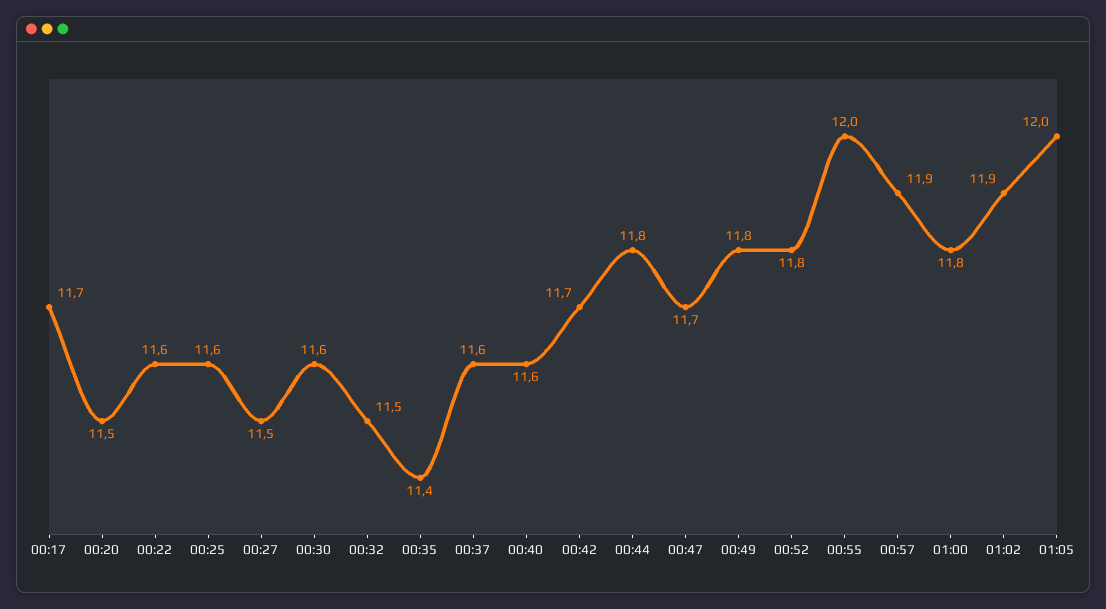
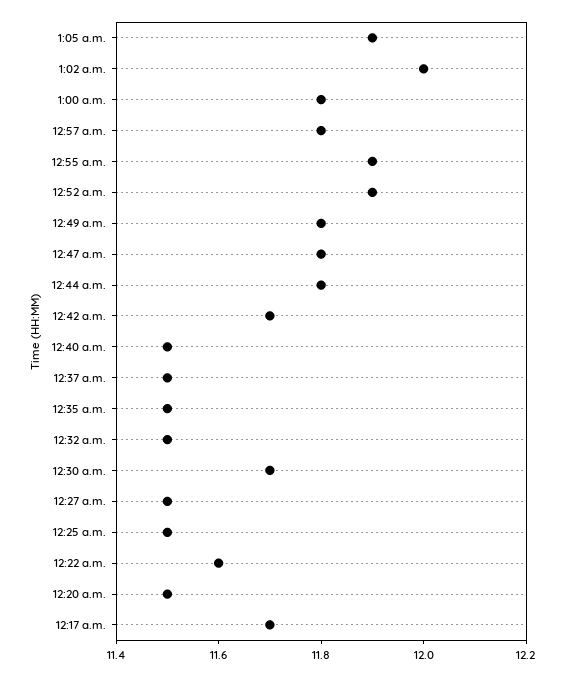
  {
    "00:17": 11.7,
    "00:20": 11.5,
    "00:22": 11.6,
-   "00:25": 11.6,
+   "00:25": 11.5,
    "00:27": 11.5,
-   "00:30": 11.6,
+   "00:30": 11.7,
    "00:32": 11.5,
-   "00:35": 11.4,
+   "00:35": 11.5,
-   "00:37": 11.6,
+   "00:37": 11.5,
-   "00:40": 11.6,
+   "00:40": 11.5,
    "00:42": 11.7,
    "00:44": 11.8,
-   "00:47": 11.7,
+   "00:47": 11.8,
    "00:49": 11.8,
-   "00:52": 11.8,
+   "00:52": 11.9,
-   "00:55": 12,
+   "00:55": 11.9,
-   "00:57": 11.9,
+   "00:57": 11.8,
    "01:00": 11.8,
-   "01:02": 11.9,
+   "01:02": 12,
-   "01:05": 12
+   "01:05": 11.9
  }

